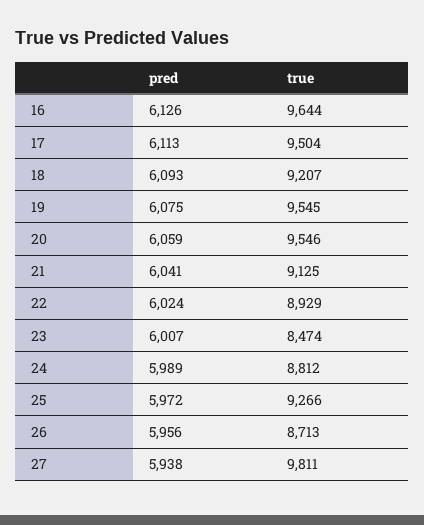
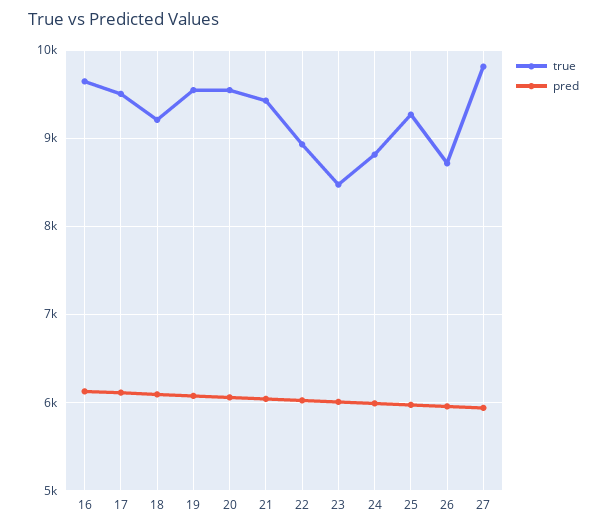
  {
    "pred": {
      "16": 6126,
      "17": 6113,
      "18": 6093,
      "19": 6075,
      "20": 6059,
      "21": 6041,
      "22": 6024,
      "23": 6007,
      "24": 5989,
      "25": 5972,
      "26": 5956,
      "27": 5938
    },
    "true": {
      "16": 9644,
      "17": 9504,
      "18": 9207,
      "19": 9545,
      "20": 9546,
-     "21": 9125,
+     "21": 9400,
      "22": 8929,
      "23": 8474,
      "24": 8812,
      "25": 9266,
      "26": 8713,
      "27": 9811
    }
  }

